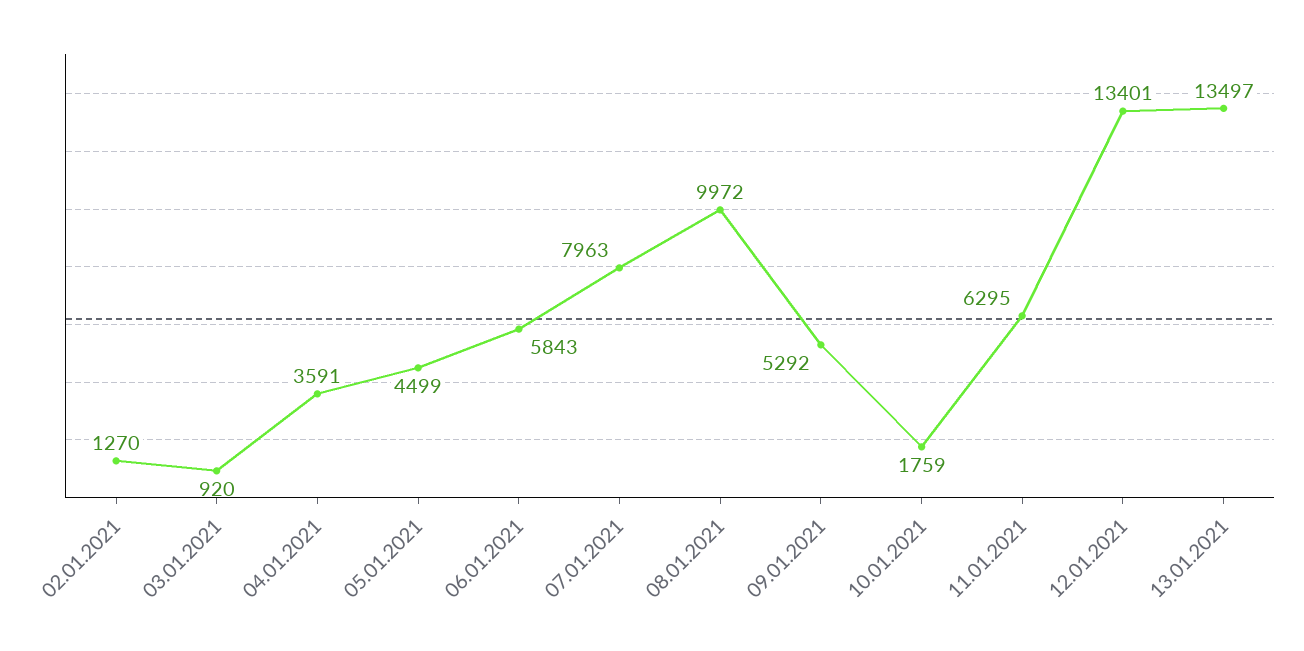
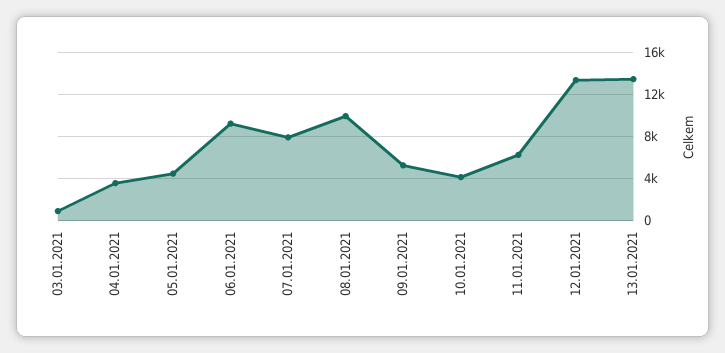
  {
-   "02.01.2021": 1270,
    "03.01.2021": 920,
    "04.01.2021": 3591,
    "05.01.2021": 4499,
-   "06.01.2021": 5843,
+   "06.01.2021": 9000,
    "07.01.2021": 7963,
    "08.01.2021": 9972,
    "09.01.2021": 5292,
-   "10.01.2021": 1759,
+   "10.01.2021": 4000,
    "11.01.2021": 6295,
    "12.01.2021": 13401,
    "13.01.2021": 13497
  }

